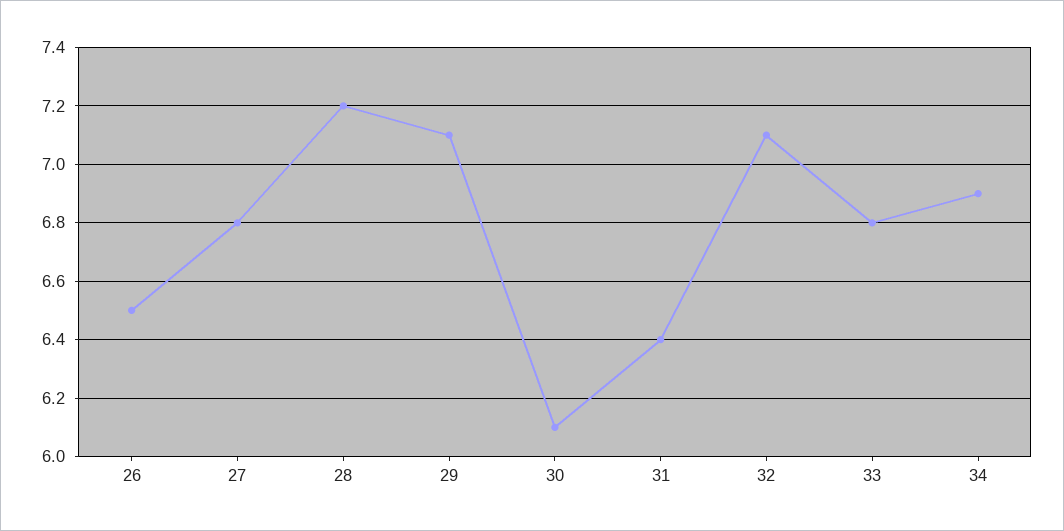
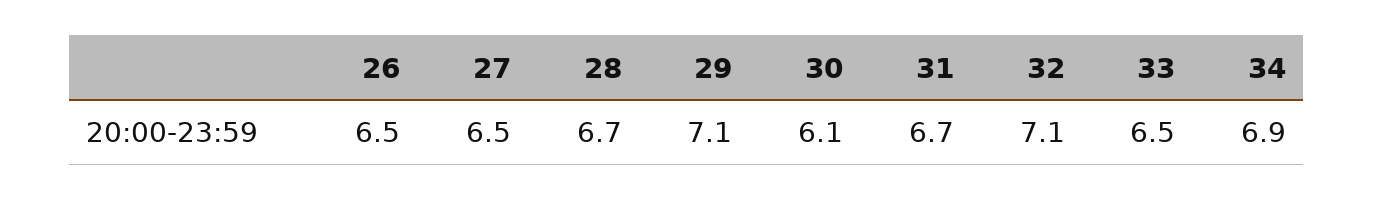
  {
    "26": 6.5,
-   "27": 6.8,
+   "27": 6.5,
-   "28": 7.2,
+   "28": 6.7,
    "29": 7.1,
    "30": 6.1,
-   "31": 6.4,
+   "31": 6.7,
    "32": 7.1,
-   "33": 6.8,
+   "33": 6.5,
    "34": 6.9
  }

